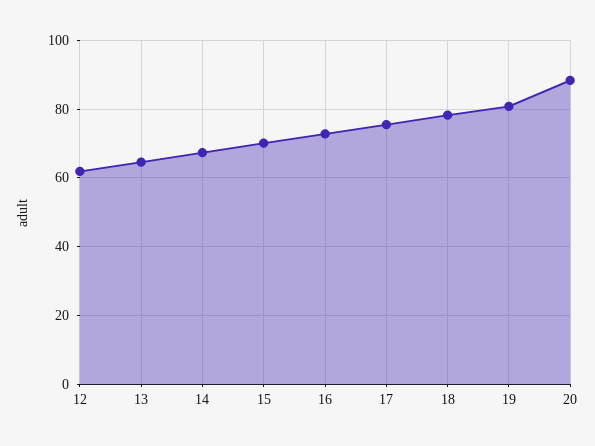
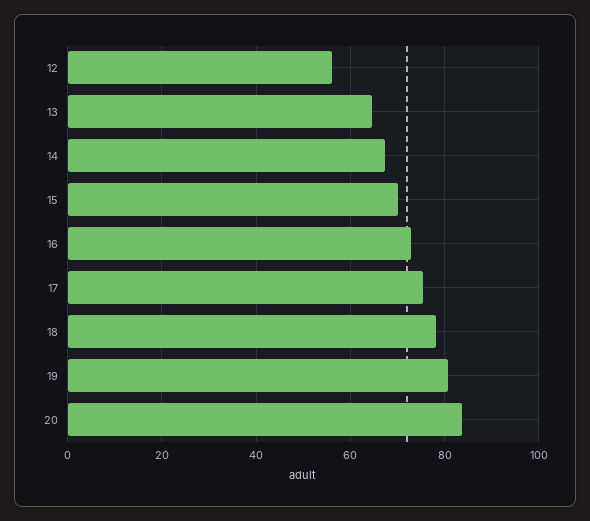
  {
-   "12": 62,
+   "12": 56,
    "13": 64,
    "14": 68,
    "15": 70,
    "16": 72,
    "17": 76,
    "18": 78,
    "19": 80,
-   "20": 88
+   "20": 84
  }

